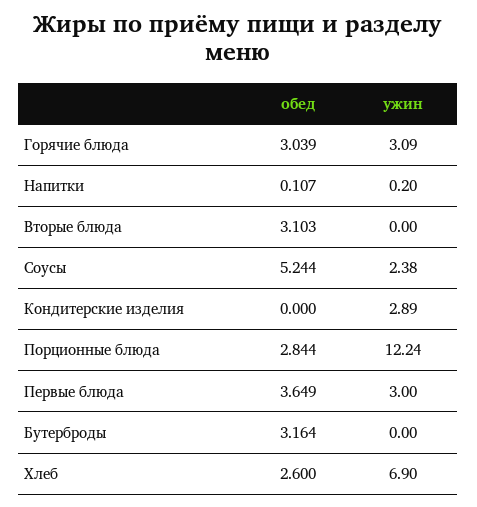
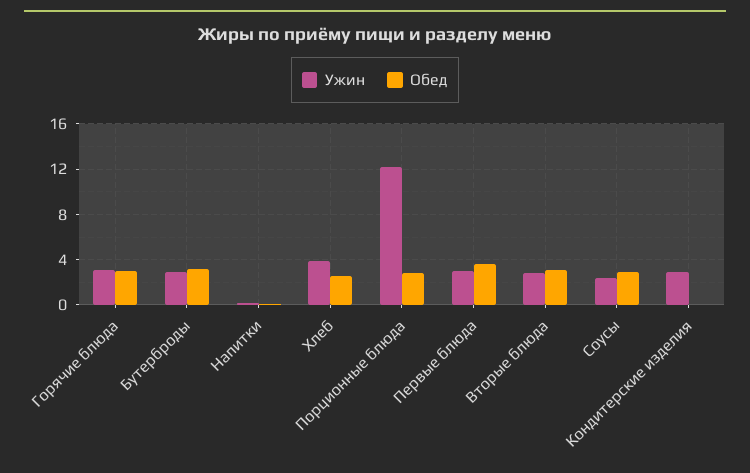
  {
    "обед": {
      "Горячие блюда": 3.039,
      "Напитки": 0.107,
      "Вторые блюда": 3.103,
-     "Соусы": 5.244,
+     "Соусы": 3,
      "Кондитерские изделия": 0,
      "Порционные блюда": 2.844,
      "Первые блюда": 3.649,
      "Бутерброды": 3.164,
      "Хлеб": 2.6
    },
    "ужин": {
      "Горячие блюда": 3.09,
      "Напитки": 0.2,
-     "Вторые блюда": 0,
+     "Вторые блюда": 3,
      "Соусы": 2.38,
      "Кондитерские изделия": 2.89,
      "Порционные блюда": 12.24,
      "Первые блюда": 3,
-     "Бутерброды": 0,
+     "Бутерброды": 3,
-     "Хлеб": 6.9
+     "Хлеб": 4
    }
  }

